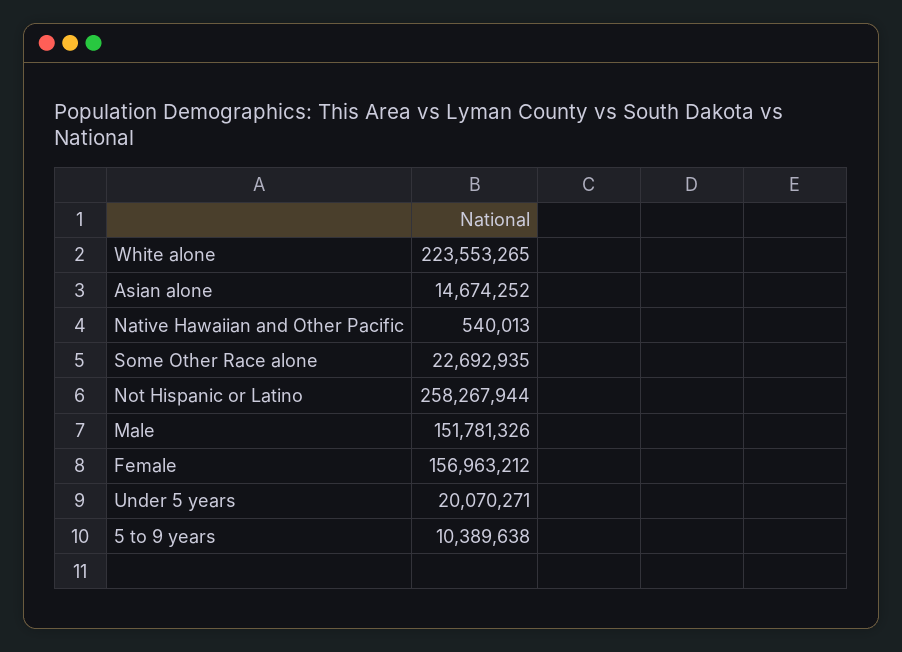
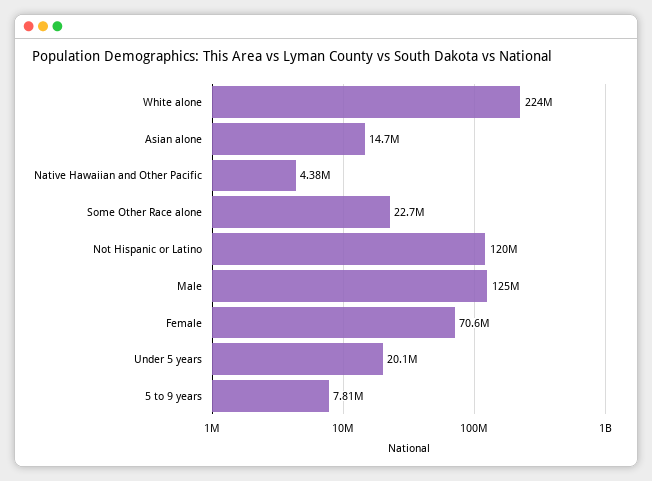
  {
    "White alone": 223553265,
    "Asian alone": 14674252,
-   "Native Hawaiian and Other Pacific": 540013,
+   "Native Hawaiian and Other Pacific": 4380000,
    "Some Other Race alone": 22692935,
-   "Not Hispanic or Latino": 258267944,
+   "Not Hispanic or Latino": 120000000,
-   "Male": 151781326,
+   "Male": 125000000,
-   "Female": 156963212,
+   "Female": 70600000,
    "Under 5 years": 20070271,
-   "5 to 9 years": 10389638
+   "5 to 9 years": 7810000
  }

